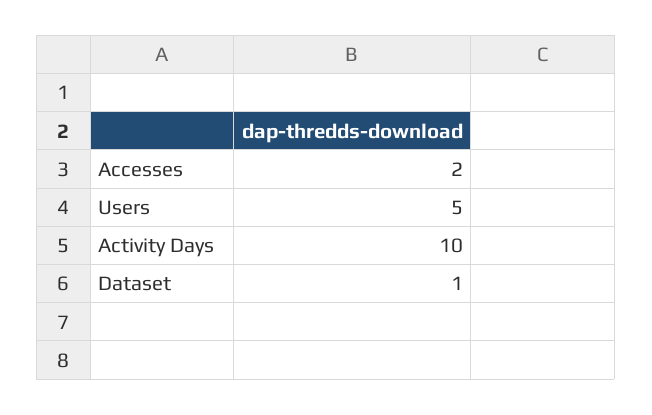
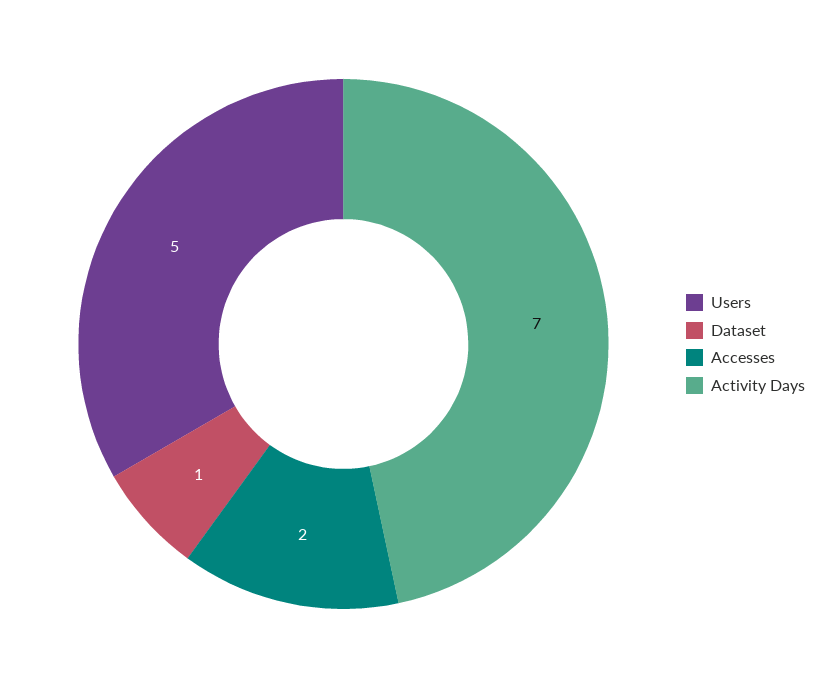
  {
    "Accesses": 2,
    "Users": 5,
-   "Activity Days": 10,
+   "Activity Days": 7,
    "Dataset": 1
  }

